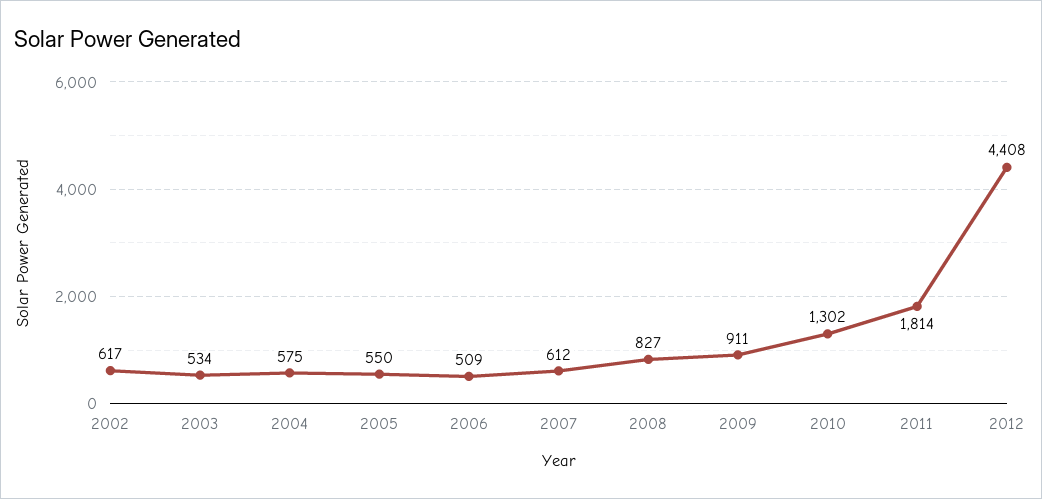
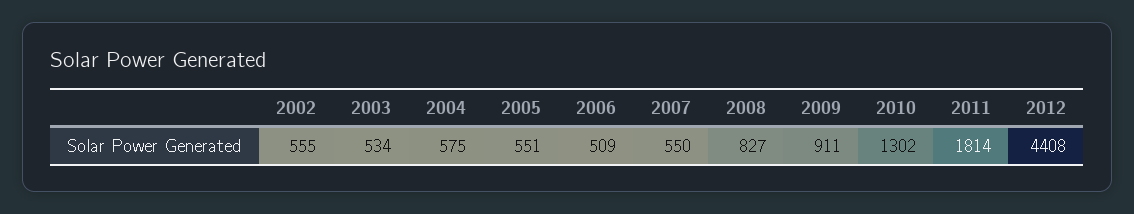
  {
-   "2002": 617,
+   "2002": 555,
    "2003": 534,
    "2004": 575,
-   "2005": 550,
+   "2005": 551,
    "2006": 509,
-   "2007": 612,
+   "2007": 550,
    "2008": 827,
    "2009": 911,
    "2010": 1302,
    "2011": 1814,
    "2012": 4408
  }

